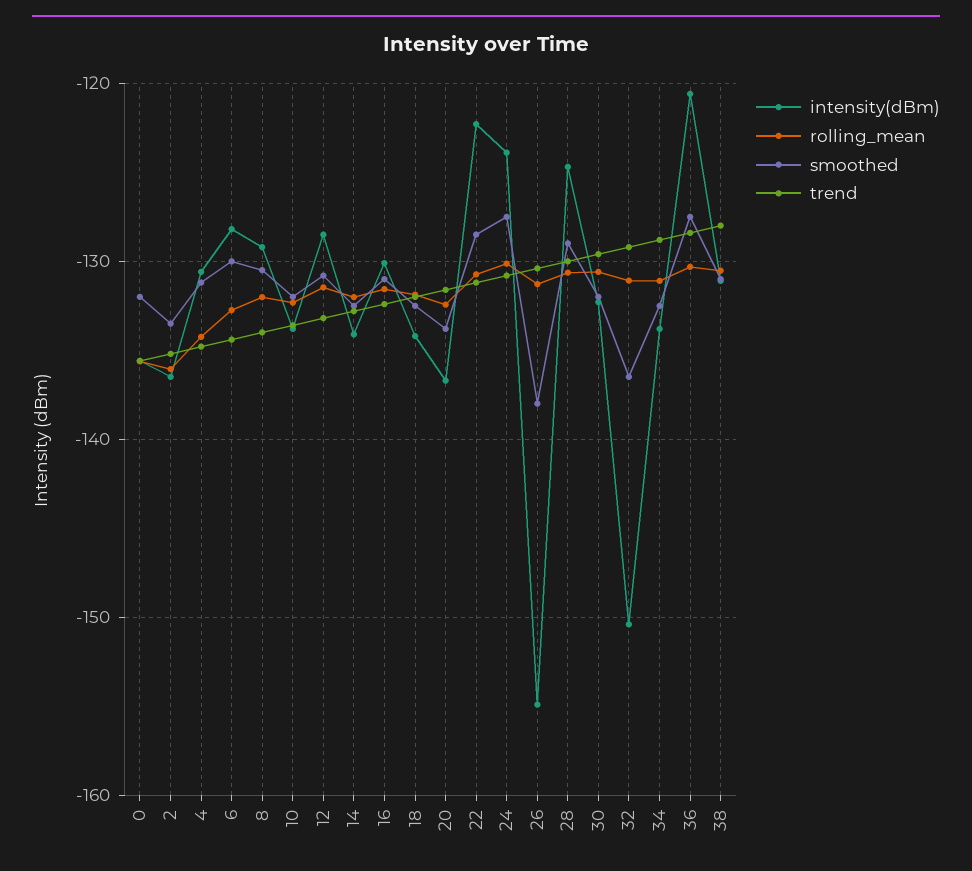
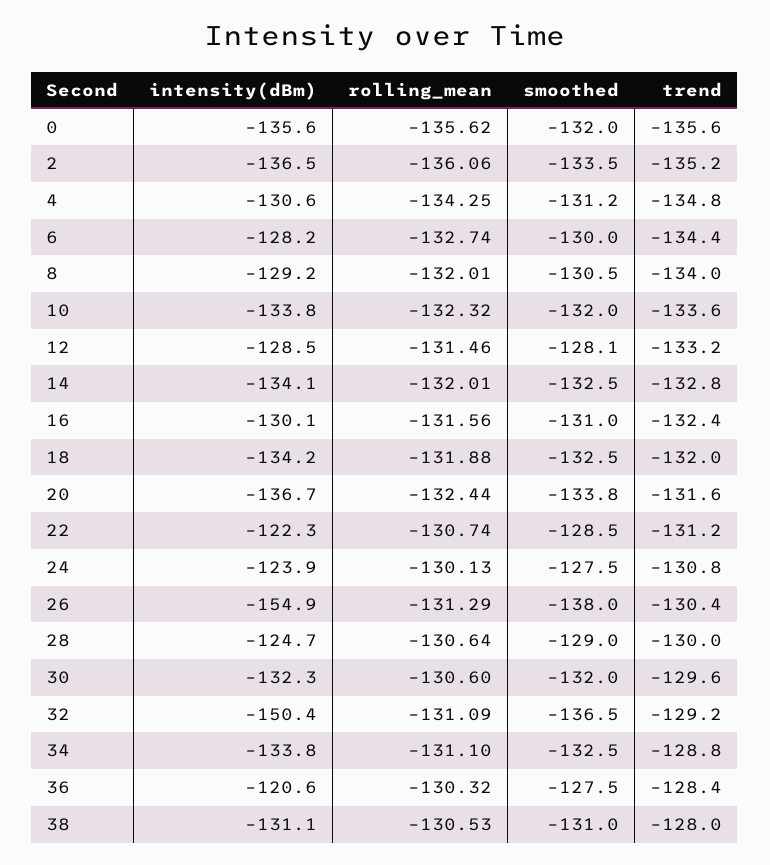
  {
    "intensity(dBm)": {
      "0": -135.6,
      "2": -136.5,
      "4": -130.6,
      "6": -128.2,
      "8": -129.2,
      "10": -133.8,
      "12": -128.5,
      "14": -134.1,
      "16": -130.1,
      "18": -134.2,
      "20": -136.7,
      "22": -122.3,
      "24": -123.9,
      "26": -154.9,
      "28": -124.7,
      "30": -132.3,
      "32": -150.4,
      "34": -133.8,
      "36": -120.6,
      "38": -131.1
    },
    "rolling_mean": {
      "0": -135.62,
      "2": -136.06,
      "4": -134.25,
      "6": -132.74,
      "8": -132.01,
      "10": -132.32,
      "12": -131.46,
      "14": -132.01,
      "16": -131.56,
      "18": -131.88,
      "20": -132.44,
      "22": -130.74,
      "24": -130.13,
      "26": -131.29,
      "28": -130.64,
      "30": -130.6,
      "32": -131.09,
      "34": -131.1,
      "36": -130.32,
      "38": -130.53
    },
    "smoothed": {
      "0": -132,
      "2": -133.5,
      "4": -131.2,
      "6": -130,
      "8": -130.5,
      "10": -132,
-     "12": -131,
+     "12": -128.1,
      "14": -132.5,
      "16": -131,
      "18": -132.5,
      "20": -133.8,
      "22": -128.5,
      "24": -127.5,
      "26": -138,
      "28": -129,
      "30": -132,
      "32": -136.5,
      "34": -132.5,
      "36": -127.5,
      "38": -131
    },
    "trend": {
      "0": -135.6,
      "2": -135.2,
      "4": -134.8,
      "6": -134.4,
      "8": -134,
      "10": -133.6,
      "12": -133.2,
      "14": -132.8,
      "16": -132.4,
      "18": -132,
      "20": -131.6,
      "22": -131.2,
      "24": -130.8,
      "26": -130.4,
      "28": -130,
      "30": -129.6,
      "32": -129.2,
      "34": -128.8,
      "36": -128.4,
      "38": -128
    }
  }

